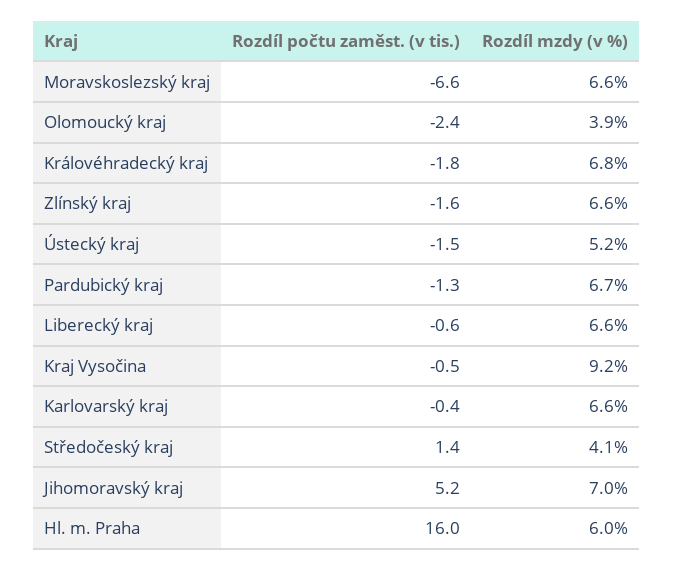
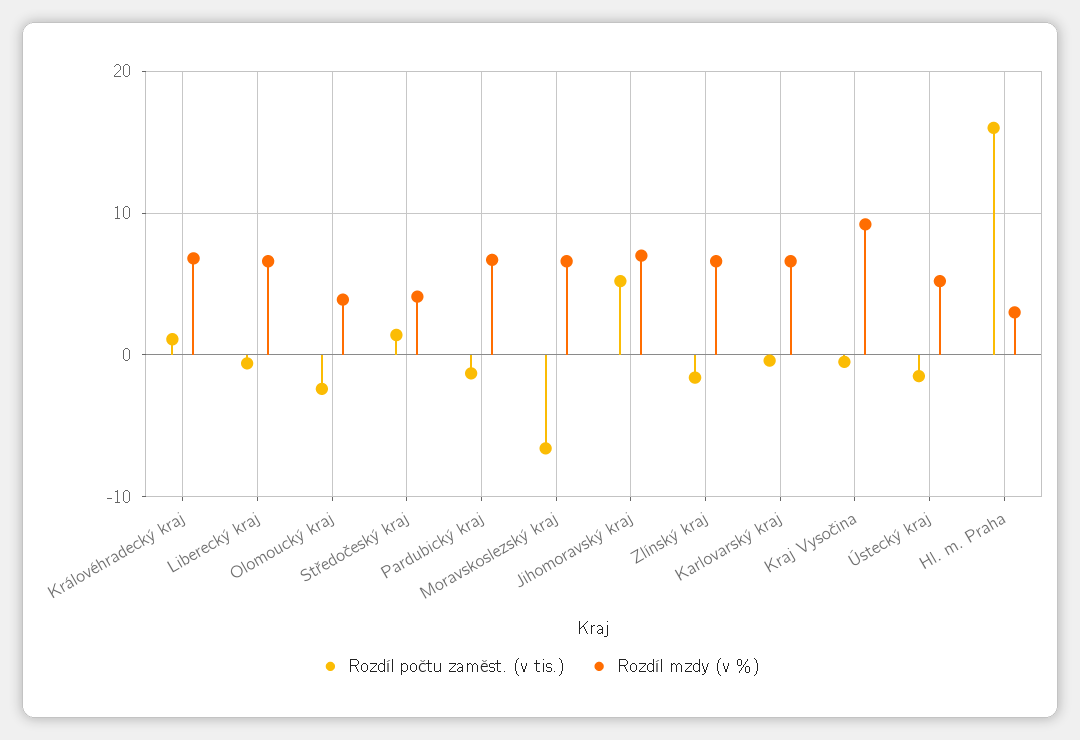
  {
    "Rozdíl počtu zaměst. (v tis.)": {
      "Moravskoslezský kraj": -6.6,
      "Olomoucký kraj": -2.4,
-     "Královéhradecký kraj": -1.8,
+     "Královéhradecký kraj": 1,
      "Zlínský kraj": -1.6,
      "Ústecký kraj": -1.5,
      "Pardubický kraj": -1.3,
      "Liberecký kraj": -0.6,
      "Kraj Vysočina": -0.5,
      "Karlovarský kraj": -0.4,
      "Středočeský kraj": 1.4,
      "Jihomoravský kraj": 5.2,
      "Hl. m. Praha": 16
    },
    "Rozdíl mzdy (v %)": {
      "Moravskoslezský kraj": 6.6,
      "Olomoucký kraj": 3.9,
      "Královéhradecký kraj": 6.8,
      "Zlínský kraj": 6.6,
      "Ústecký kraj": 5.2,
      "Pardubický kraj": 6.7,
      "Liberecký kraj": 6.6,
      "Kraj Vysočina": 9.2,
      "Karlovarský kraj": 6.6,
      "Středočeský kraj": 4.1,
      "Jihomoravský kraj": 7,
-     "Hl. m. Praha": 6
+     "Hl. m. Praha": 3
    }
  }

